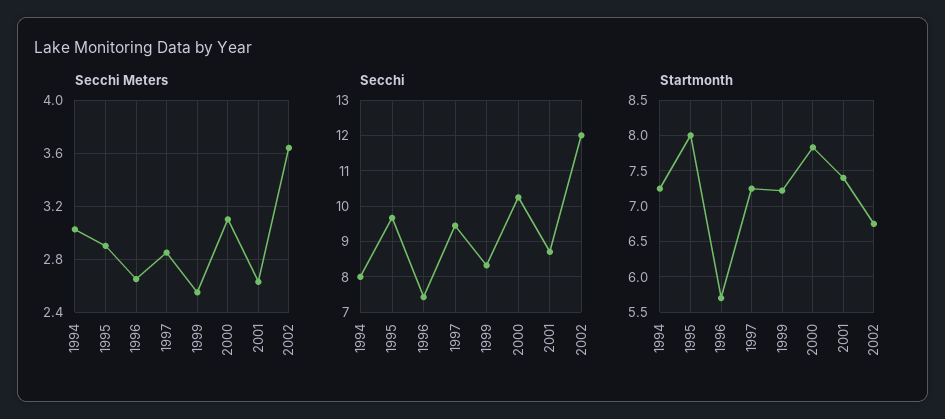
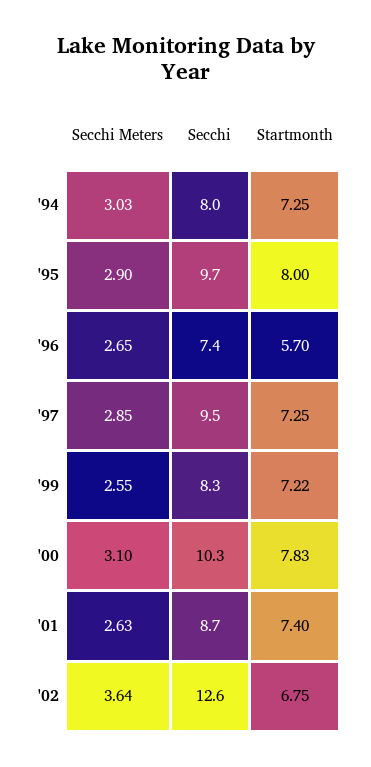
  {
    "Secchi Meters": {
      "1994": 3.03,
      "1995": 2.9,
      "1996": 2.65,
      "1997": 2.85,
      "1999": 2.55,
      "2000": 3.1,
      "2001": 2.63,
      "2002": 3.64
    },
    "Secchi": {
      "1994": 8,
      "1995": 9.7,
      "1996": 7.4,
      "1997": 9.5,
      "1999": 8.3,
      "2000": 10.3,
      "2001": 8.7,
-     "2002": 12
+     "2002": 12.6
    },
    "Startmonth": {
      "1994": 7.25,
      "1995": 8,
      "1996": 5.7,
      "1997": 7.25,
      "1999": 7.22,
      "2000": 7.83,
      "2001": 7.4,
      "2002": 6.75
    }
  }

